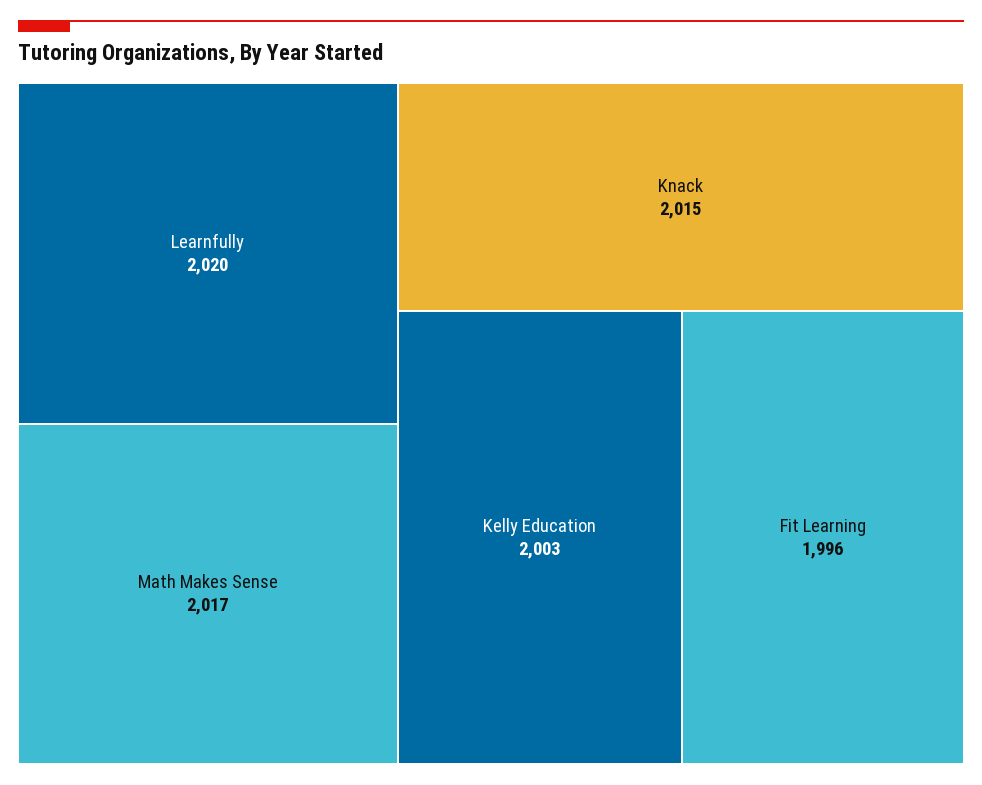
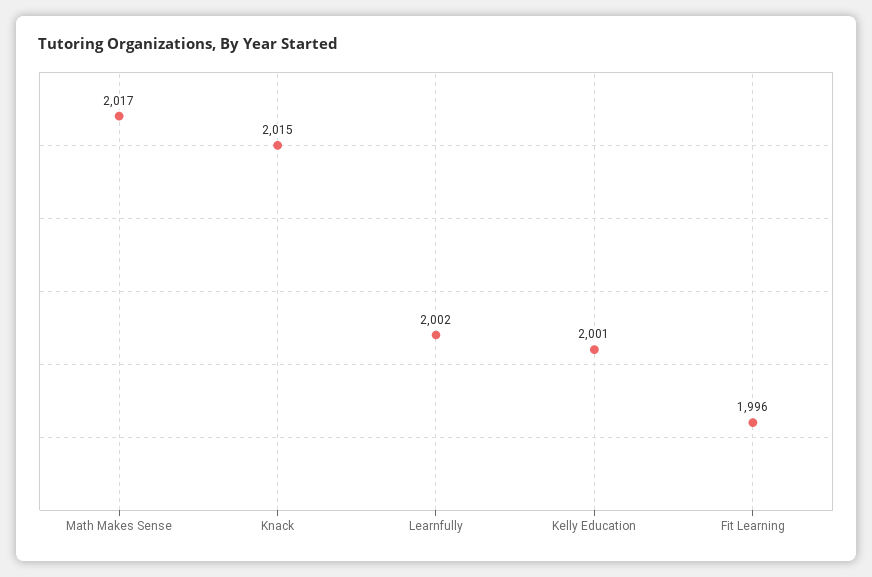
  {
-   "Learnfully": 2020,
+   "Learnfully": 2002,
    "Math Makes Sense": 2017,
    "Knack": 2015,
-   "Kelly Education": 2003,
+   "Kelly Education": 2001,
    "Fit Learning": 1996
  }

